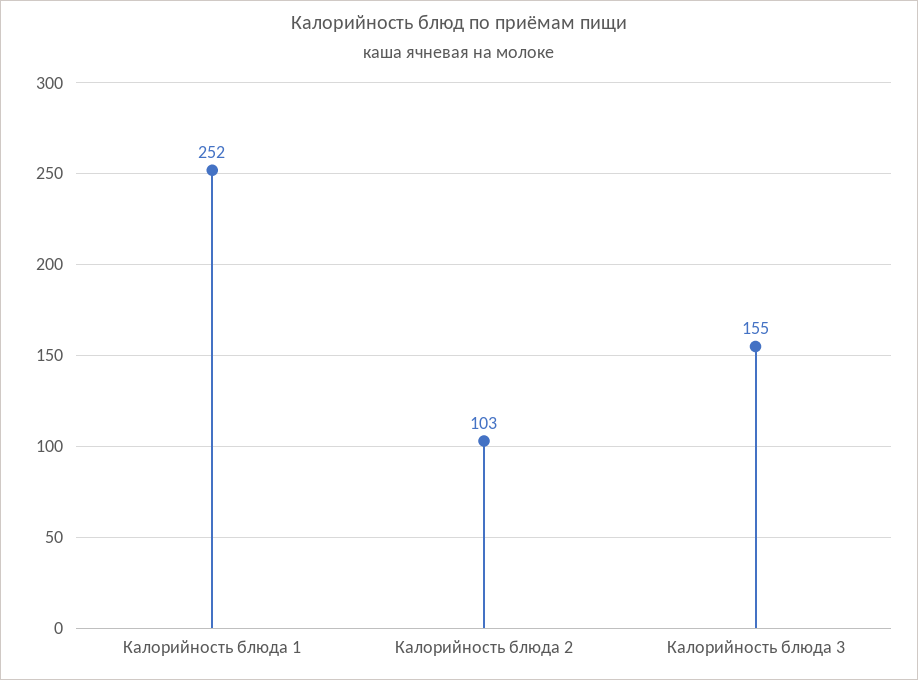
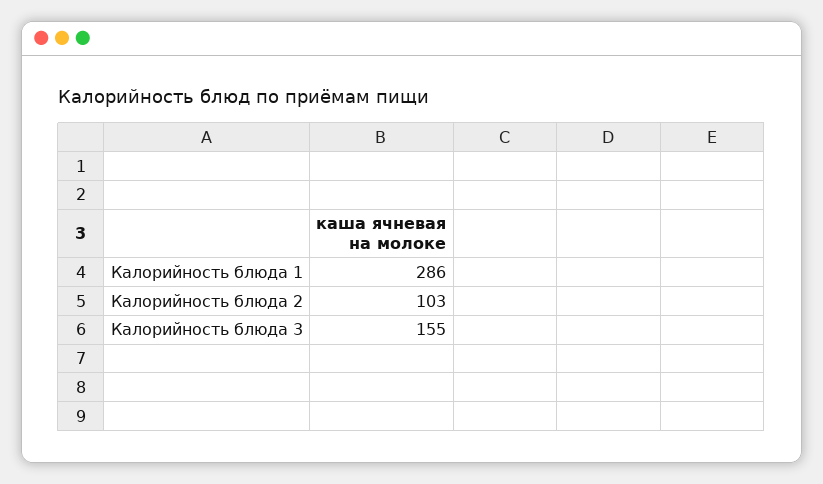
  {
-   "Калорийность блюда 1": 252,
+   "Калорийность блюда 1": 286,
    "Калорийность блюда 2": 103,
    "Калорийность блюда 3": 155
  }

